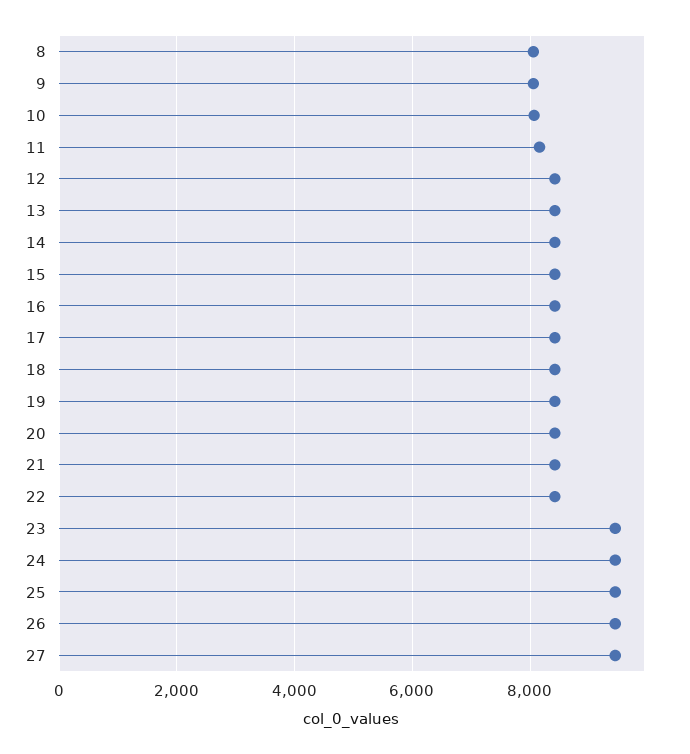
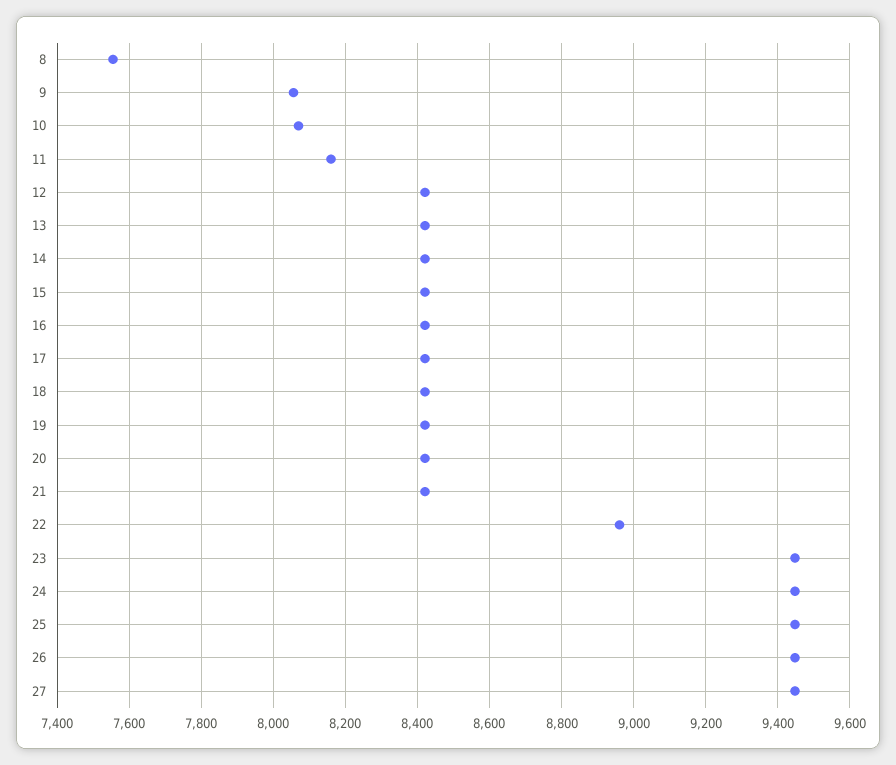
  {
-   "8": 8000,
+   "8": 7560,
    "9": 8060,
    "10": 8080,
    "11": 8160,
    "12": 8420,
    "13": 8420,
    "14": 8420,
    "15": 8420,
    "16": 8420,
    "17": 8420,
    "18": 8420,
    "19": 8420,
    "20": 8420,
    "21": 8420,
-   "22": 8400,
+   "22": 8960,
    "23": 9440,
    "24": 9440,
    "25": 9440,
    "26": 9440,
    "27": 9440
  }

